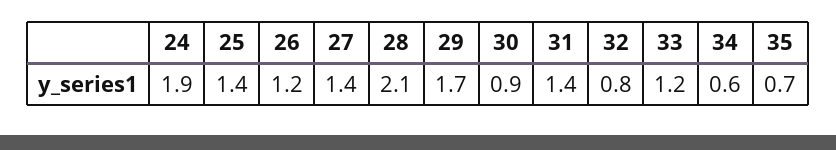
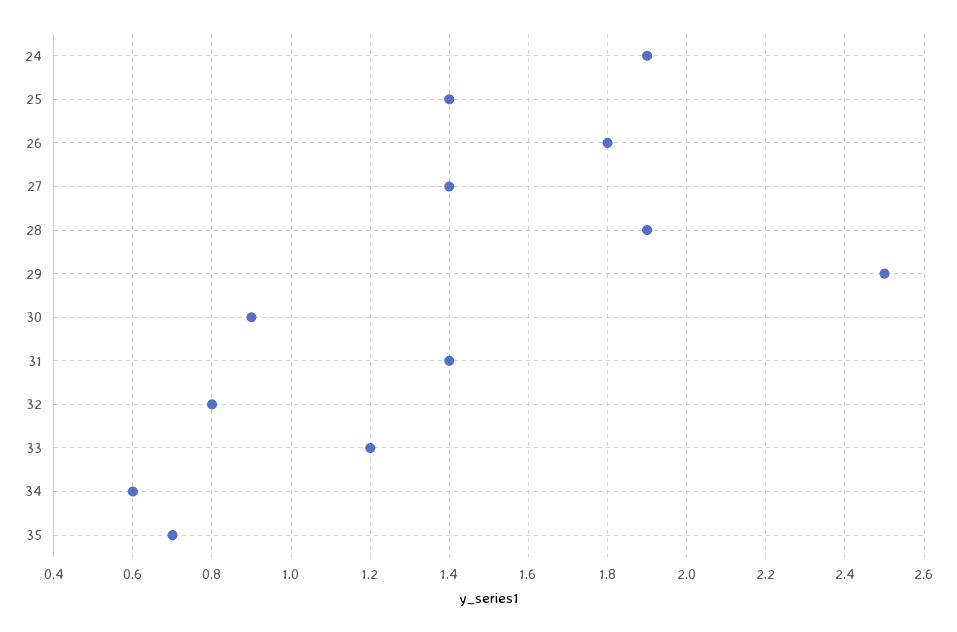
  {
    "24": 1.9,
    "25": 1.4,
-   "26": 1.2,
+   "26": 1.8,
    "27": 1.4,
-   "28": 2.1,
+   "28": 1.9,
-   "29": 1.7,
+   "29": 2.5,
    "30": 0.9,
    "31": 1.4,
    "32": 0.8,
    "33": 1.2,
    "34": 0.6,
    "35": 0.7
  }

